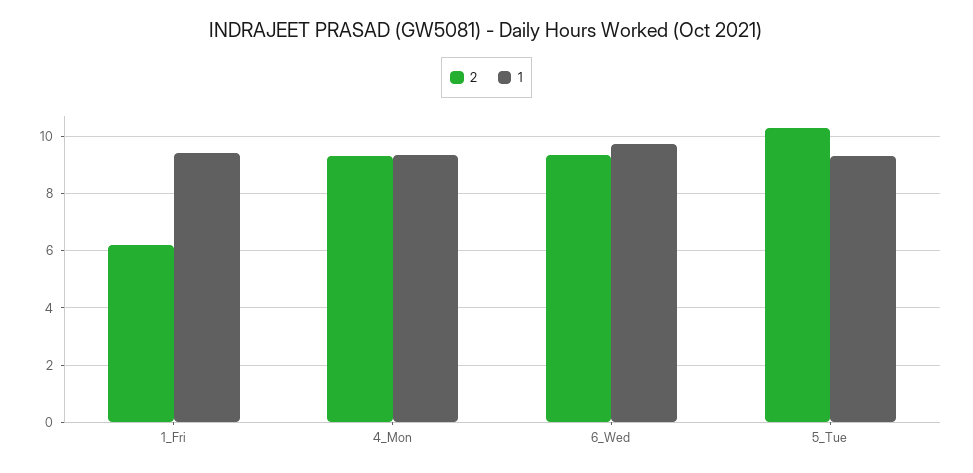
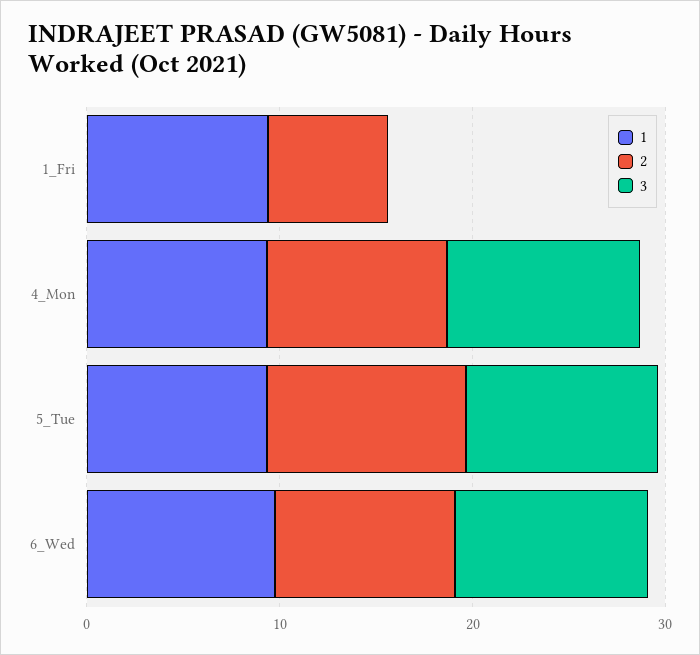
  {
    "2": {
      "1_Fri": 6.25,
      "4_Mon": 9.25,
      "6_Wed": 9.25,
      "5_Tue": 10.25
    },
    "1": {
      "1_Fri": 9.5,
      "4_Mon": 9.25,
      "6_Wed": 9.75,
      "5_Tue": 9.25
-   }
+   },
+   "3": {
+     "1_Fri": 0,
+     "4_Mon": 10,
+     "5_Tue": 10,
+     "6_Wed": 10
+   }
  }

